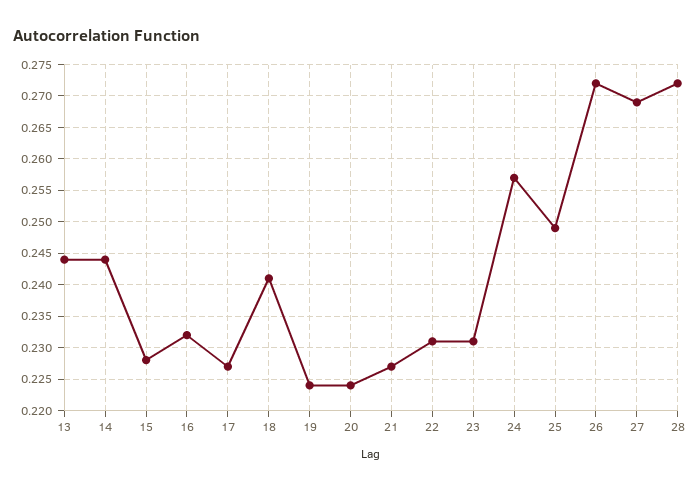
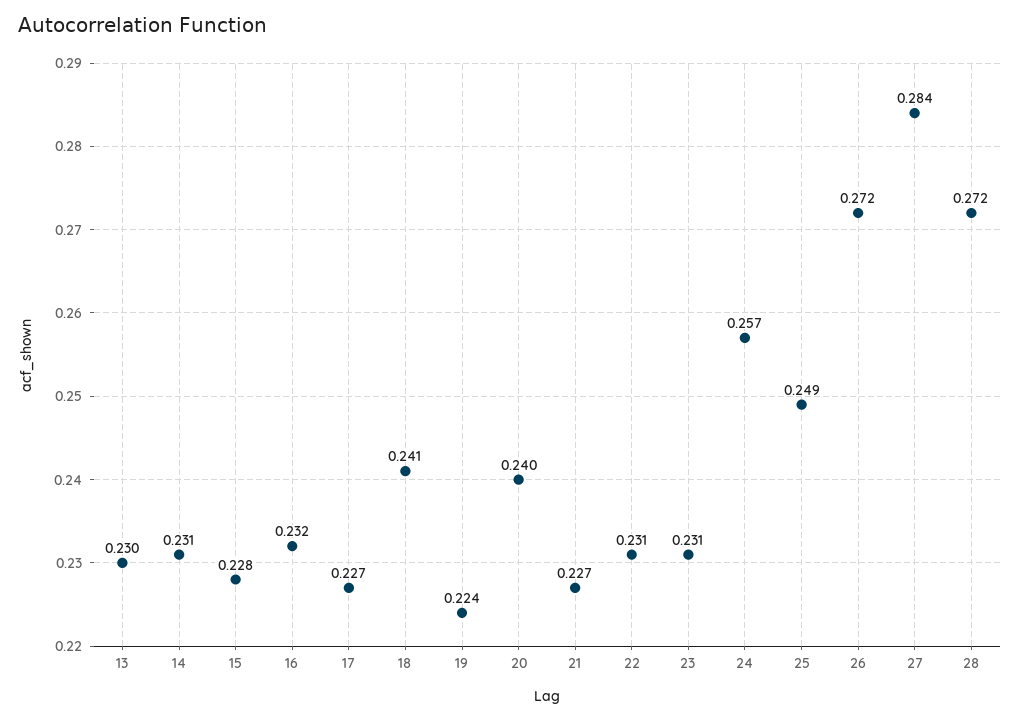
  {
-   "13": 0.244,
+   "13": 0.23,
-   "14": 0.244,
+   "14": 0.231,
    "15": 0.228,
    "16": 0.232,
    "17": 0.227,
    "18": 0.241,
    "19": 0.224,
-   "20": 0.224,
+   "20": 0.24,
    "21": 0.227,
    "22": 0.231,
    "23": 0.231,
    "24": 0.257,
    "25": 0.249,
    "26": 0.272,
-   "27": 0.269,
+   "27": 0.284,
    "28": 0.272
  }

